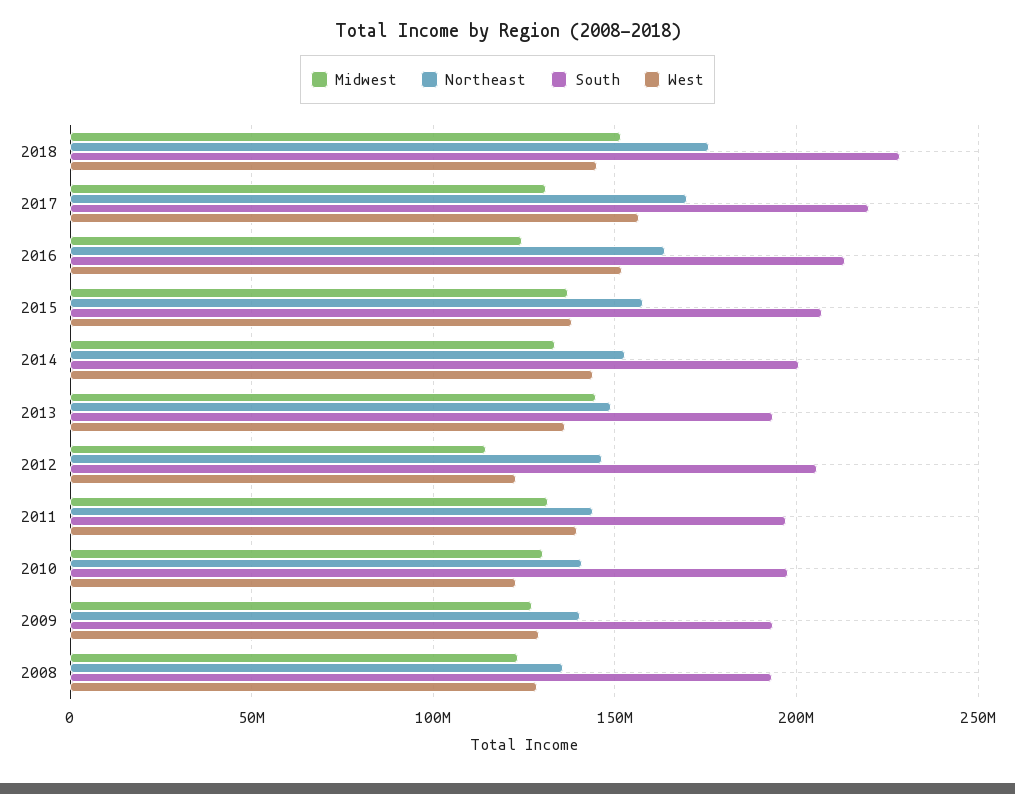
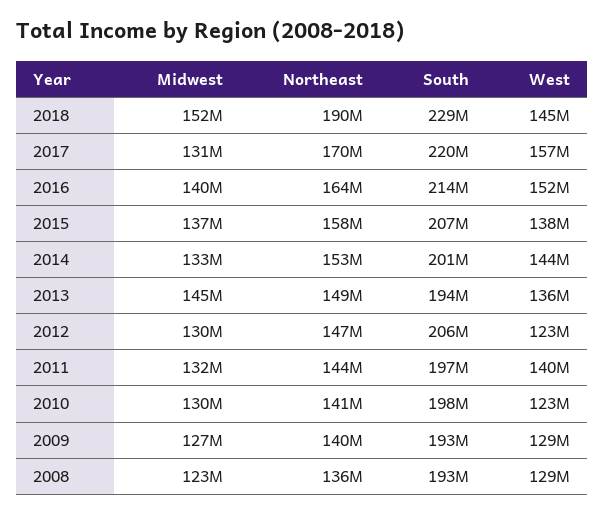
  {
    "Midwest": {
      "2018": 152000000,
      "2017": 131000000,
-     "2016": 125000000,
+     "2016": 140000000,
      "2015": 137000000,
      "2014": 133000000,
      "2013": 145000000,
-     "2012": 115000000,
+     "2012": 130000000,
      "2011": 132000000,
      "2010": 130000000,
      "2009": 127000000,
      "2008": 123000000
    },
    "Northeast": {
-     "2018": 175000000,
+     "2018": 190000000,
      "2017": 170000000,
      "2016": 164000000,
      "2015": 158000000,
      "2014": 153000000,
      "2013": 149000000,
      "2012": 147000000,
      "2011": 144000000,
      "2010": 141000000,
      "2009": 140000000,
      "2008": 136000000
    },
    "South": {
      "2018": 229000000,
      "2017": 220000000,
      "2016": 214000000,
      "2015": 207000000,
      "2014": 201000000,
      "2013": 194000000,
      "2012": 206000000,
      "2011": 197000000,
      "2010": 198000000,
      "2009": 193000000,
      "2008": 193000000
    },
    "West": {
      "2018": 145000000,
      "2017": 157000000,
      "2016": 152000000,
      "2015": 138000000,
      "2014": 144000000,
      "2013": 136000000,
      "2012": 123000000,
      "2011": 140000000,
      "2010": 123000000,
      "2009": 129000000,
      "2008": 129000000
    }
  }

